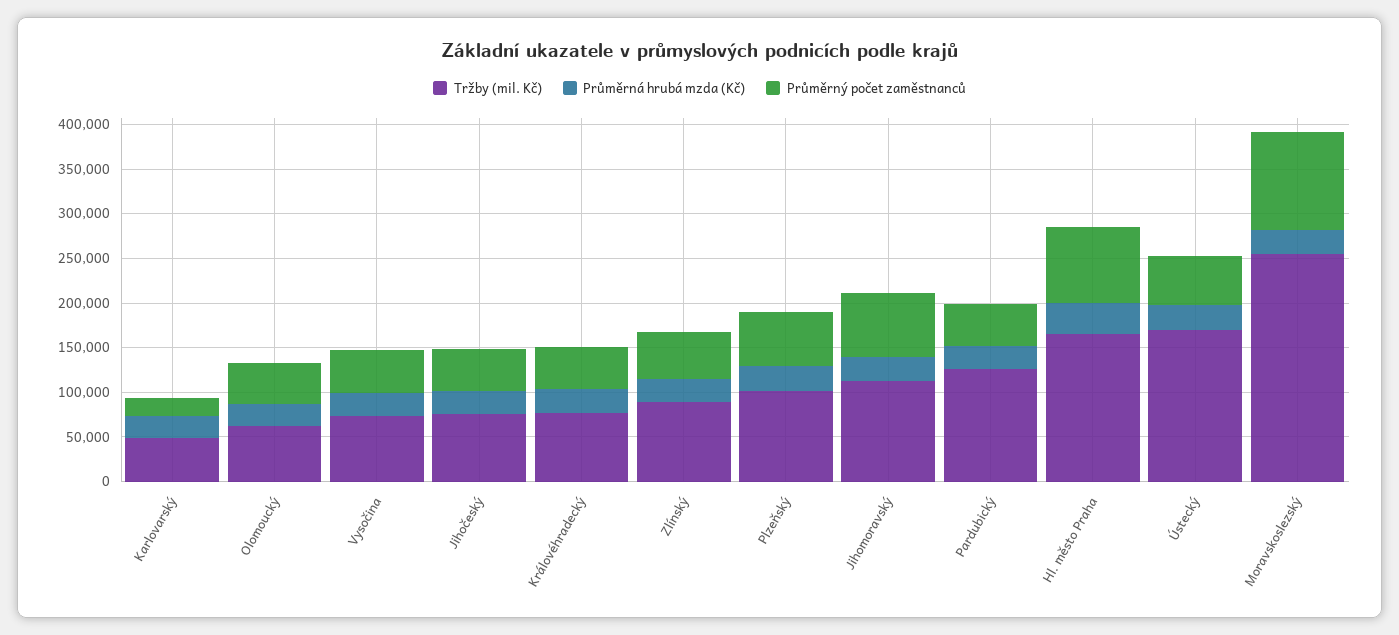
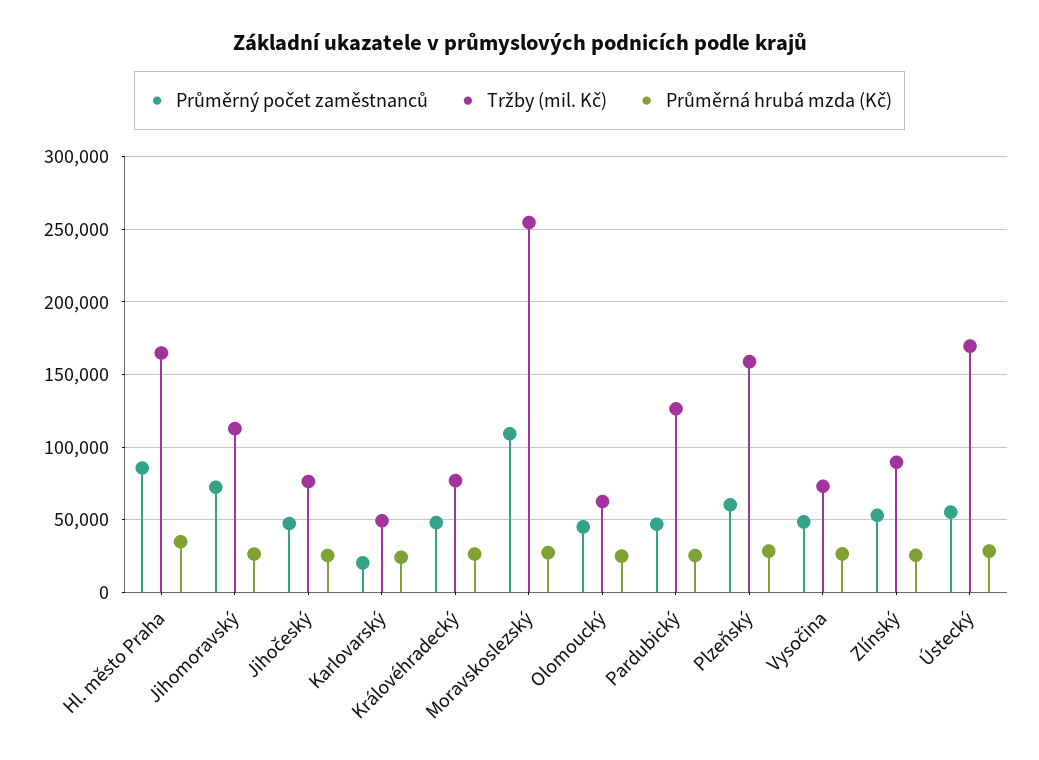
  {
    "Tržby (mil. Kč)": {
      "Karlovarský": 50000,
      "Olomoucký": 65000,
      "Vysočina": 75000,
      "Jihočeský": 75000,
      "Královéhradecký": 75000,
      "Zlínský": 90000,
-     "Plzeňský": 100000,
+     "Plzeňský": 160000,
      "Jihomoravský": 115000,
      "Pardubický": 125000,
      "Hl. město Praha": 165000,
      "Ústecký": 170000,
      "Moravskoslezský": 255000
    },
    "Průměrná hrubá mzda (Kč)": {
      "Karlovarský": 25000,
      "Olomoucký": 25000,
      "Vysočina": 25000,
      "Jihočeský": 25000,
      "Královéhradecký": 25000,
      "Zlínský": 25000,
      "Plzeňský": 30000,
      "Jihomoravský": 25000,
      "Pardubický": 25000,
      "Hl. město Praha": 35000,
      "Ústecký": 30000,
      "Moravskoslezský": 25000
    },
    "Průměrný počet zaměstnanců": {
      "Karlovarský": 20000,
      "Olomoucký": 45000,
      "Vysočina": 50000,
      "Jihočeský": 45000,
      "Královéhradecký": 50000,
      "Zlínský": 55000,
      "Plzeňský": 60000,
      "Jihomoravský": 70000,
      "Pardubický": 45000,
      "Hl. město Praha": 85000,
      "Ústecký": 55000,
      "Moravskoslezský": 110000
    }
  }

